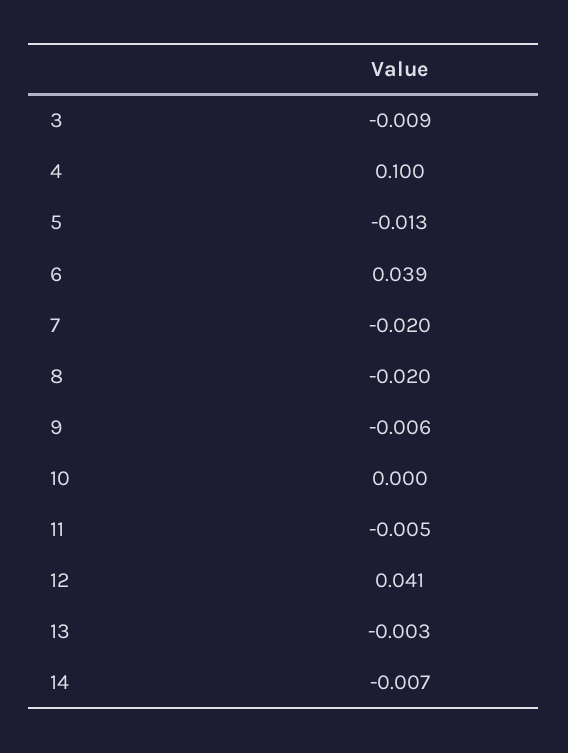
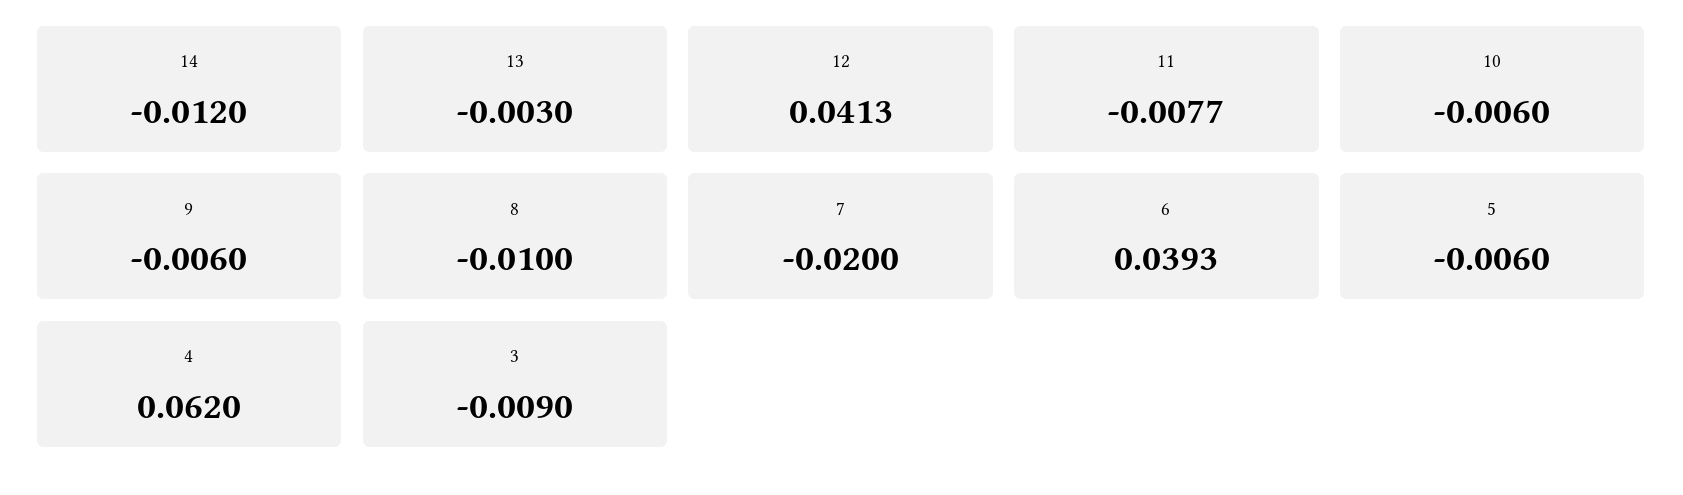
  {
    "3": -0.009,
-   "4": 0.1,
+   "4": 0.062,
-   "5": -0.013,
+   "5": -0.006,
    "6": 0.0393,
    "7": -0.02,
-   "8": -0.02,
+   "8": -0.01,
    "9": -0.006,
-   "10": 0,
+   "10": -0.006,
-   "11": -0.005,
+   "11": -0.0077,
    "12": 0.0413,
    "13": -0.003,
-   "14": -0.007
+   "14": -0.012
  }

